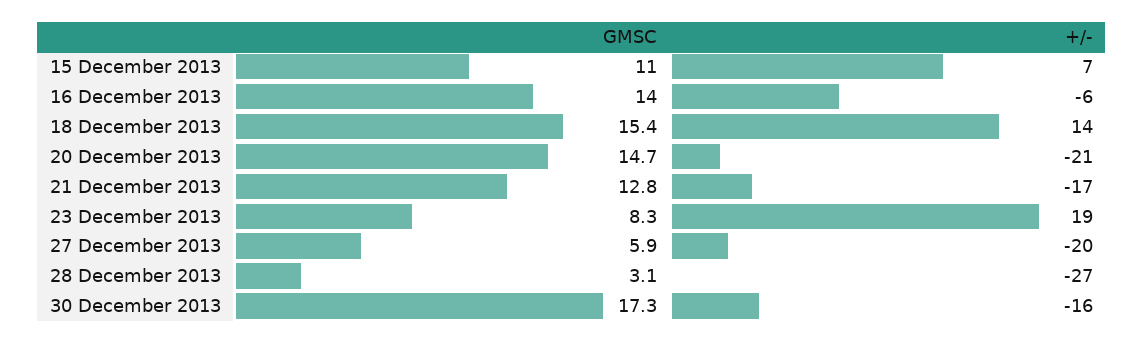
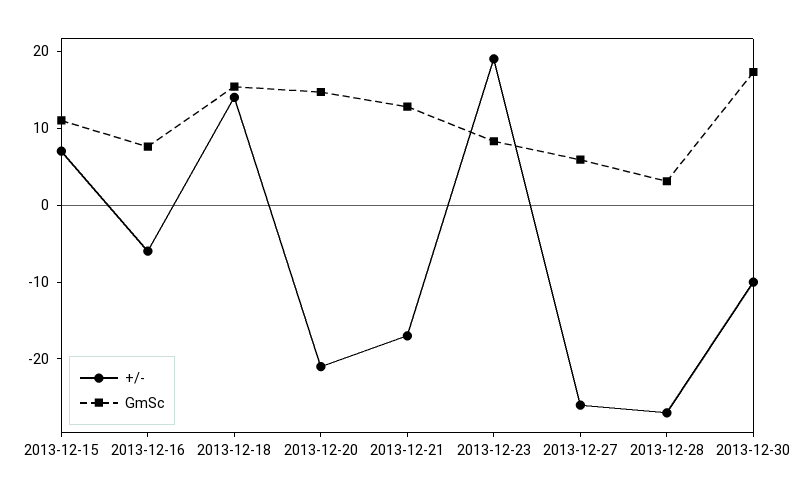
  {
    "GMSC": {
      "15 December 2013": 11,
-     "16 December 2013": 14,
+     "16 December 2013": 8,
      "18 December 2013": 15.4,
      "20 December 2013": 14.7,
      "21 December 2013": 12.8,
      "23 December 2013": 8.3,
      "27 December 2013": 5.9,
      "28 December 2013": 3.1,
      "30 December 2013": 17.3
    },
    "+/-": {
      "15 December 2013": 7,
      "16 December 2013": -6,
      "18 December 2013": 14,
      "20 December 2013": -21,
      "21 December 2013": -17,
      "23 December 2013": 19,
-     "27 December 2013": -20,
+     "27 December 2013": -26,
      "28 December 2013": -27,
-     "30 December 2013": -16
+     "30 December 2013": -10
    }
  }

